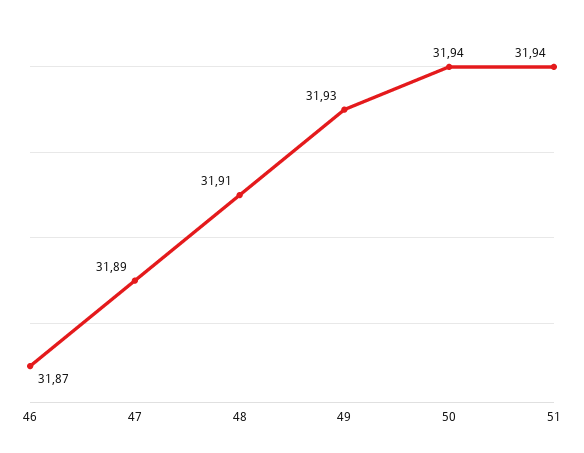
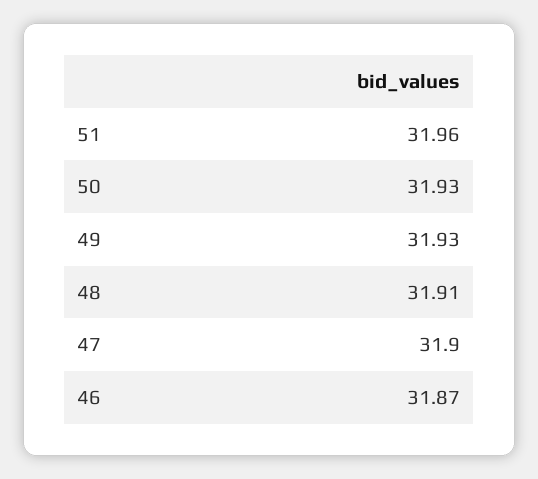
  {
    "46": 31.87,
-   "47": 31.89,
+   "47": 31.9,
    "48": 31.91,
    "49": 31.93,
-   "50": 31.94,
+   "50": 31.93,
-   "51": 31.94
+   "51": 31.96
  }

